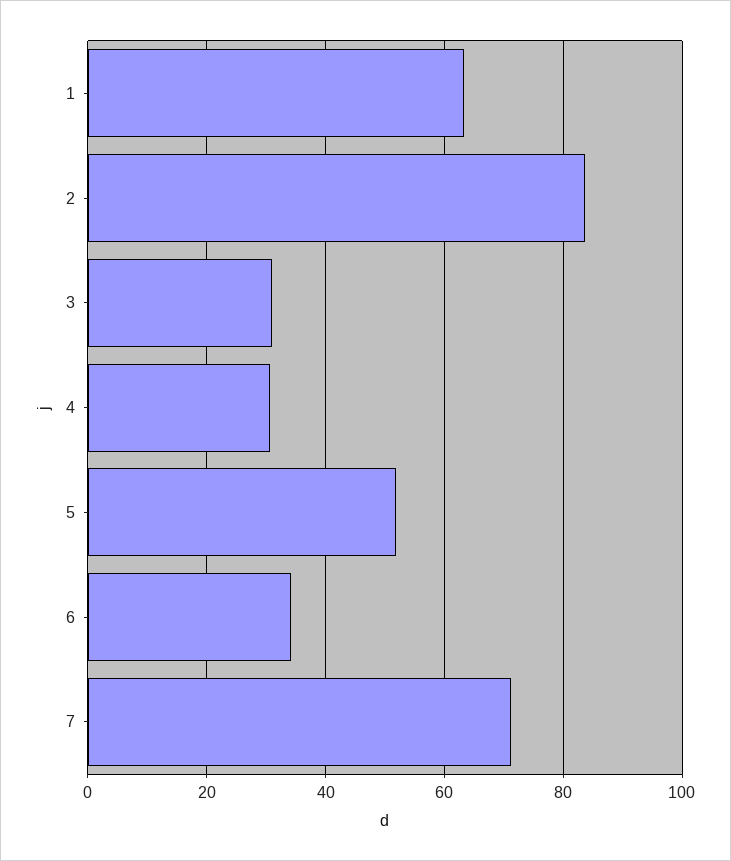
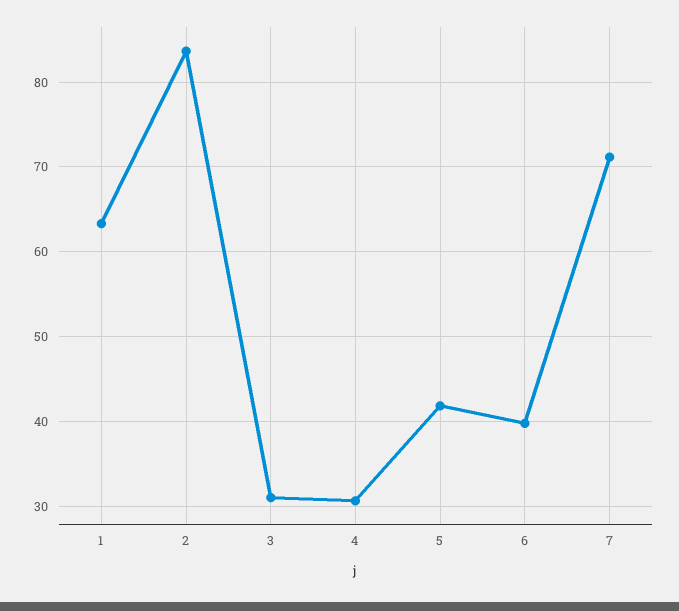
  {
    "1": 63,
    "2": 84,
    "3": 31,
    "4": 31,
-   "5": 52,
+   "5": 42,
-   "6": 34,
+   "6": 40,
    "7": 71
  }

